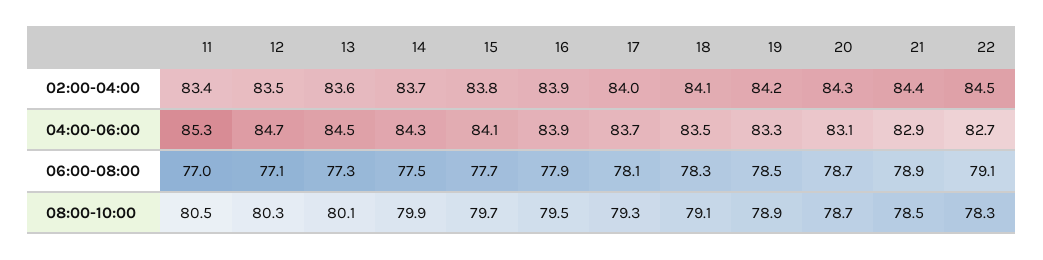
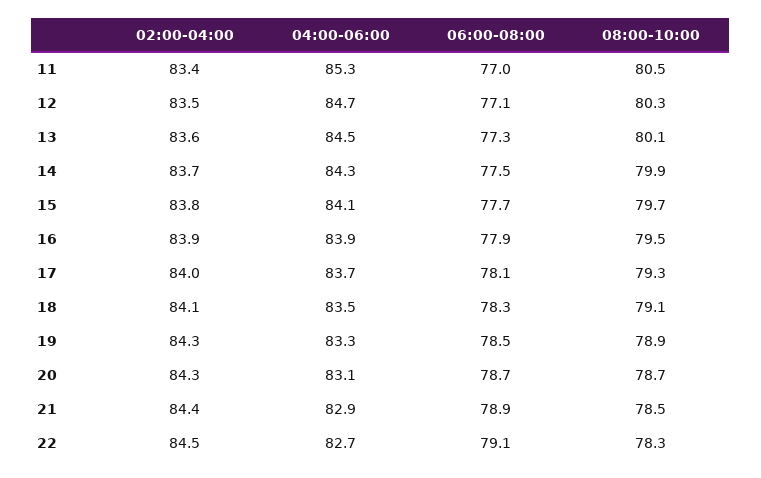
  {
    "11": {
      "02:00-04:00": 83.4,
      "04:00-06:00": 85.3,
      "06:00-08:00": 77,
      "08:00-10:00": 80.5
    },
    "12": {
      "02:00-04:00": 83.5,
      "04:00-06:00": 84.7,
      "06:00-08:00": 77.1,
      "08:00-10:00": 80.3
    },
    "13": {
      "02:00-04:00": 83.6,
      "04:00-06:00": 84.5,
      "06:00-08:00": 77.3,
      "08:00-10:00": 80.1
    },
    "14": {
      "02:00-04:00": 83.7,
      "04:00-06:00": 84.3,
      "06:00-08:00": 77.5,
      "08:00-10:00": 79.9
    },
    "15": {
      "02:00-04:00": 83.8,
      "04:00-06:00": 84.1,
      "06:00-08:00": 77.7,
      "08:00-10:00": 79.7
    },
    "16": {
      "02:00-04:00": 83.9,
      "04:00-06:00": 83.9,
      "06:00-08:00": 77.9,
      "08:00-10:00": 79.5
    },
    "17": {
      "02:00-04:00": 84,
      "04:00-06:00": 83.7,
      "06:00-08:00": 78.1,
      "08:00-10:00": 79.3
    },
    "18": {
      "02:00-04:00": 84.1,
      "04:00-06:00": 83.5,
      "06:00-08:00": 78.3,
      "08:00-10:00": 79.1
    },
    "19": {
-     "02:00-04:00": 84.2,
+     "02:00-04:00": 84.3,
      "04:00-06:00": 83.3,
      "06:00-08:00": 78.5,
      "08:00-10:00": 78.9
    },
    "20": {
      "02:00-04:00": 84.3,
      "04:00-06:00": 83.1,
      "06:00-08:00": 78.7,
      "08:00-10:00": 78.7
    },
    "21": {
      "02:00-04:00": 84.4,
      "04:00-06:00": 82.9,
      "06:00-08:00": 78.9,
      "08:00-10:00": 78.5
    },
    "22": {
      "02:00-04:00": 84.5,
      "04:00-06:00": 82.7,
      "06:00-08:00": 79.1,
      "08:00-10:00": 78.3
    }
  }

